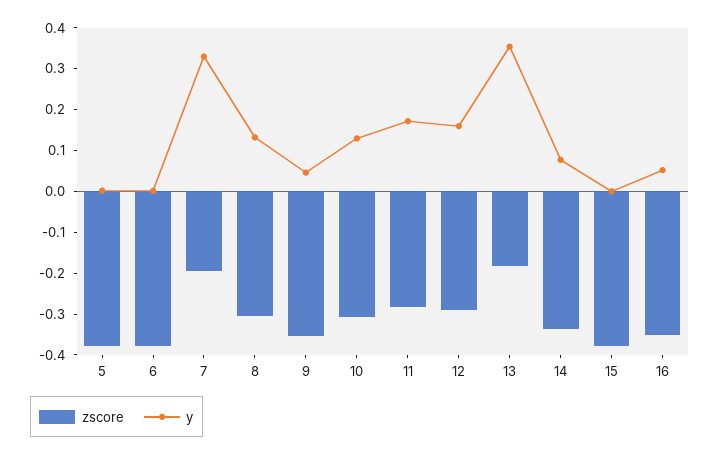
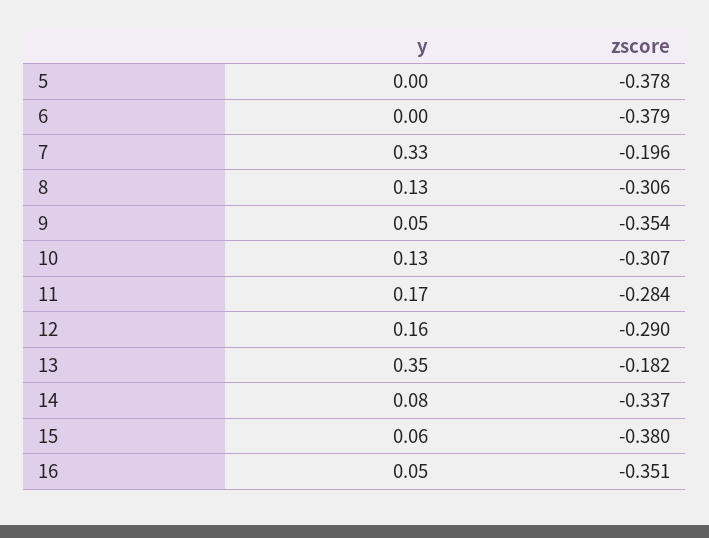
  {
    "zscore": {
      "5": -0.378,
      "6": -0.379,
      "7": -0.196,
      "8": -0.306,
      "9": -0.354,
      "10": -0.307,
      "11": -0.284,
      "12": -0.29,
      "13": -0.182,
      "14": -0.337,
      "15": -0.38,
      "16": -0.351
    },
    "y": {
      "5": 0,
      "6": 0,
      "7": 0.33,
      "8": 0.13,
      "9": 0.05,
      "10": 0.13,
      "11": 0.17,
      "12": 0.16,
      "13": 0.35,
      "14": 0.08,
-     "15": 0,
+     "15": 0.06,
      "16": 0.05
    }
  }

